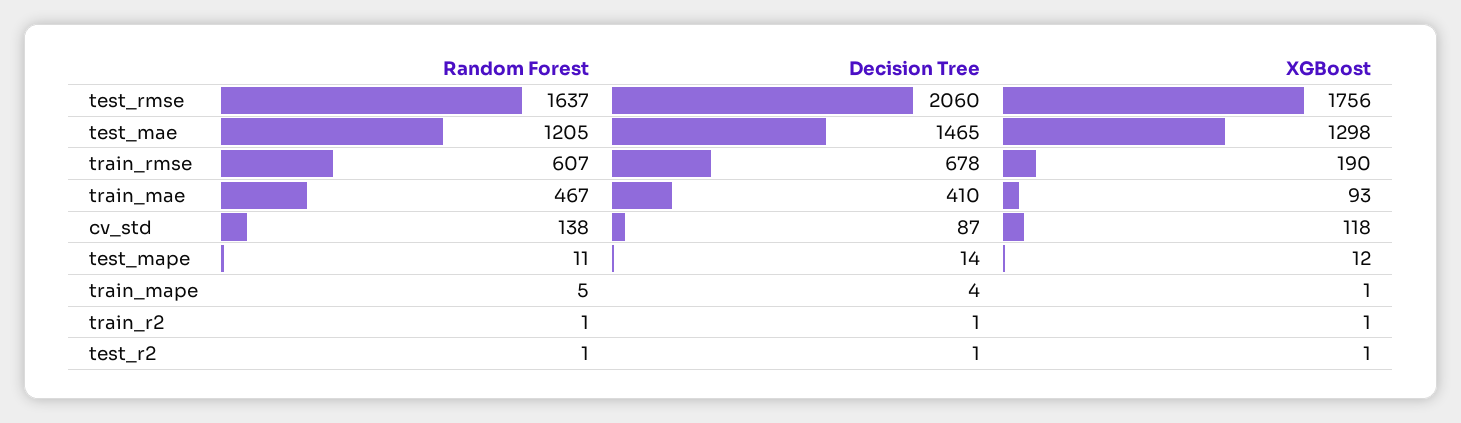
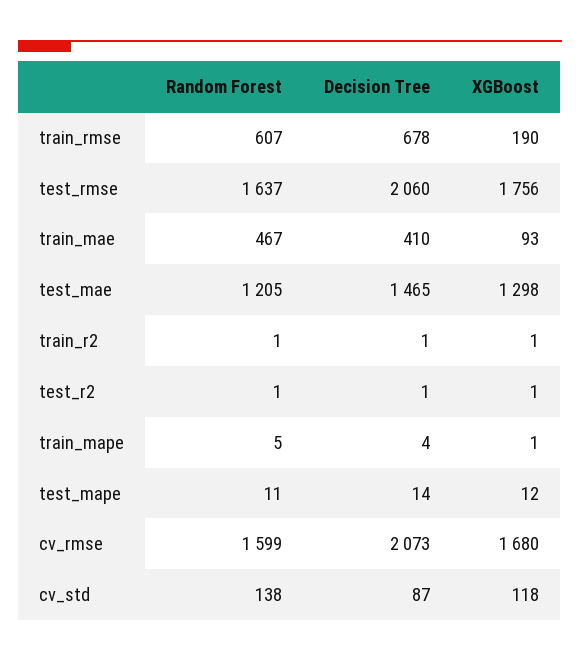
  {
    "Random Forest": {
      "test_rmse": 1637,
      "test_mae": 1205,
      "train_rmse": 607,
      "train_mae": 467,
      "cv_std": 138,
      "test_mape": 11,
      "train_mape": 5,
      "train_r2": 1,
-     "test_r2": 1
+     "test_r2": 1,
+     "cv_rmse": 1599
    },
    "Decision Tree": {
      "test_rmse": 2060,
      "test_mae": 1465,
      "train_rmse": 678,
      "train_mae": 410,
      "cv_std": 87,
      "test_mape": 14,
      "train_mape": 4,
      "train_r2": 1,
-     "test_r2": 1
+     "test_r2": 1,
+     "cv_rmse": 2073
    },
    "XGBoost": {
      "test_rmse": 1756,
      "test_mae": 1298,
      "train_rmse": 190,
      "train_mae": 93,
      "cv_std": 118,
      "test_mape": 12,
      "train_mape": 1,
      "train_r2": 1,
-     "test_r2": 1
+     "test_r2": 1,
+     "cv_rmse": 1680
    }
  }

